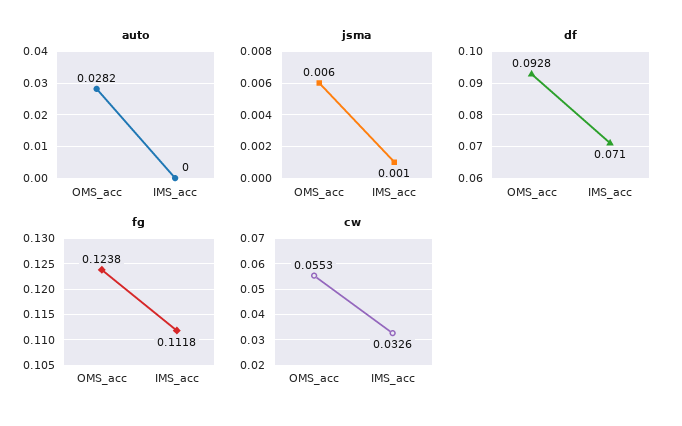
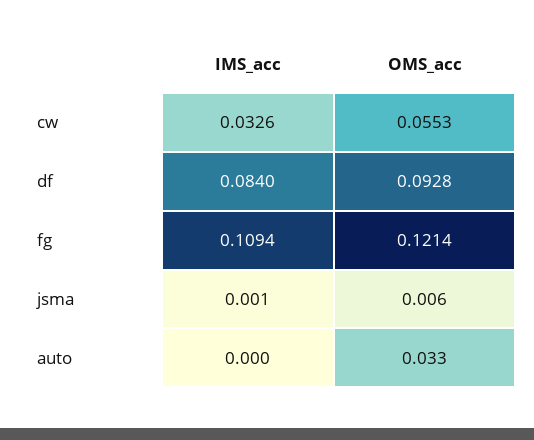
  {
    "auto": {
-     "OMS_acc": 0.0282,
+     "OMS_acc": 0.033,
      "IMS_acc": 0
    },
    "jsma": {
      "OMS_acc": 0.006,
      "IMS_acc": 0.001
    },
    "df": {
      "OMS_acc": 0.0928,
-     "IMS_acc": 0.071
+     "IMS_acc": 0.084
    },
    "fg": {
-     "OMS_acc": 0.1238,
+     "OMS_acc": 0.1214,
-     "IMS_acc": 0.1118
+     "IMS_acc": 0.1094
    },
    "cw": {
      "OMS_acc": 0.0553,
      "IMS_acc": 0.0326
    }
  }

